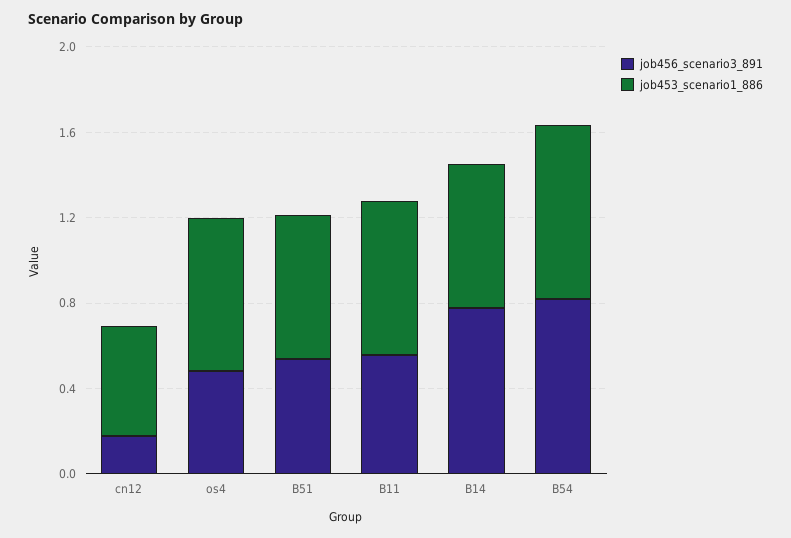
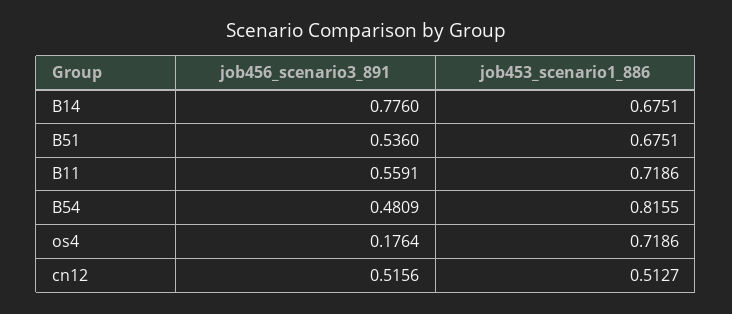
  {
    "job456_scenario3_891": {
-     "cn12": 0.2,
+     "cn12": 0.5156,
-     "os4": 0.5,
+     "os4": 0.1764,
      "B51": 0.536,
      "B11": 0.5591,
      "B14": 0.776,
-     "B54": 0.8
+     "B54": 0.4809
    },
    "job453_scenario1_886": {
      "cn12": 0.5127,
      "os4": 0.7186,
      "B51": 0.6751,
      "B11": 0.7186,
      "B14": 0.6751,
      "B54": 0.8155
    }
  }

